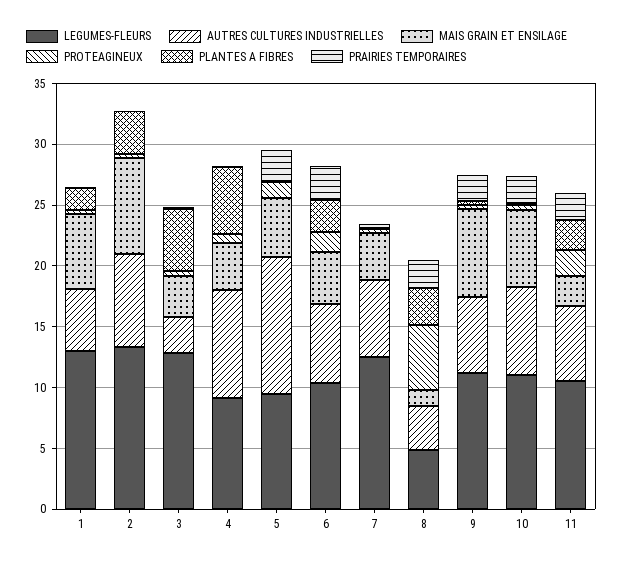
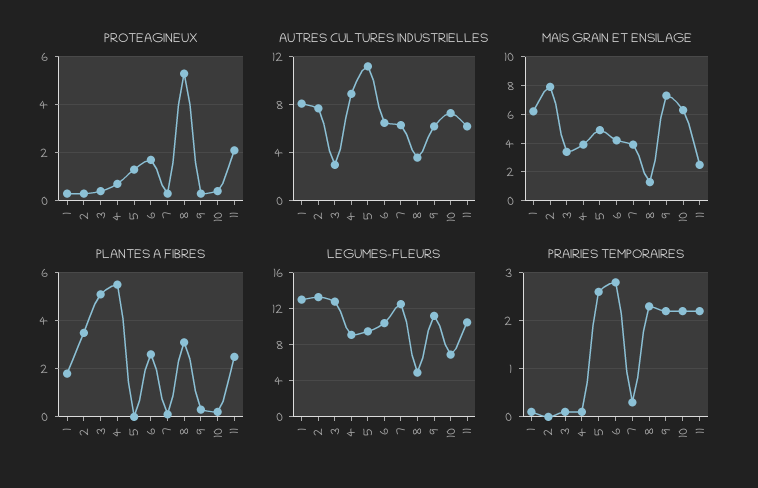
  {
    "LEGUMES-FLEURS": {
      "1": 13,
      "2": 13,
      "3": 13,
      "4": 9,
      "5": 10,
      "6": 10,
      "7": 13,
      "8": 5,
      "9": 11,
-     "10": 11,
+     "10": 7,
      "11": 11
    },
    "AUTRES CULTURES INDUSTRIELLES": {
-     "1": 5,
+     "1": 8,
      "2": 7.5,
      "3": 3,
      "4": 9,
      "5": 11,
      "6": 6.5,
      "7": 6.5,
      "8": 3.5,
      "9": 6,
      "10": 7.5,
      "11": 6
    },
    "MAIS GRAIN ET ENSILAGE": {
      "1": 6,
      "2": 8,
      "3": 3.5,
      "4": 4,
      "5": 5,
      "6": 4,
      "7": 4,
      "8": 1.5,
      "9": 7.5,
      "10": 6.5,
      "11": 2.5
    },
    "PROTEAGINEUX": {
      "1": 0.5,
      "2": 0.5,
      "3": 0.5,
      "4": 0.5,
      "5": 1.5,
      "6": 1.5,
      "7": 0.5,
      "8": 5.5,
      "9": 0.5,
      "10": 0.5,
      "11": 2
    },
    "PLANTES A FIBRES": {
      "1": 2,
      "2": 3.5,
      "3": 5,
      "4": 5.5,
      "5": 0,
      "6": 2.5,
      "7": 0,
      "8": 3,
      "9": 0.5,
      "10": 0,
      "11": 2.5
    },
    "PRAIRIES TEMPORAIRES": {
      "1": 0,
      "2": 0,
      "3": 0,
      "4": 0,
      "5": 2.5,
      "6": 3,
      "7": 0.5,
      "8": 2.5,
      "9": 2,
      "10": 2,
      "11": 2
    }
  }

